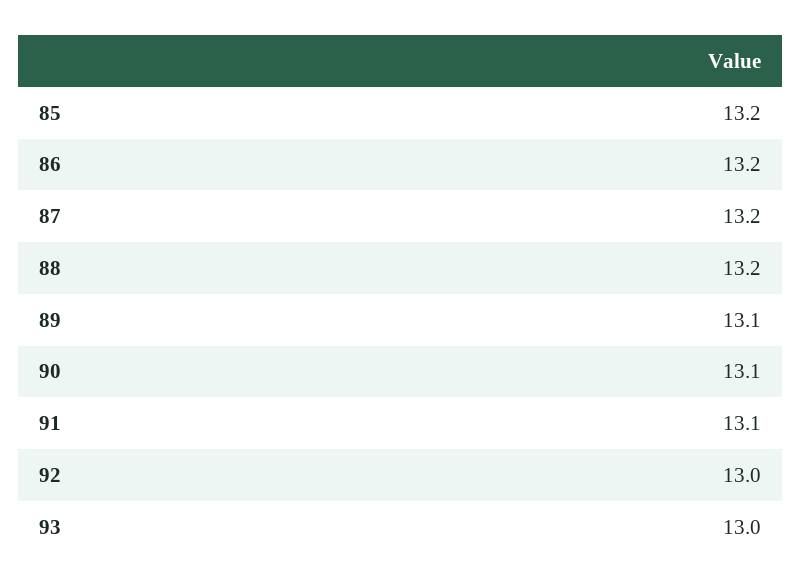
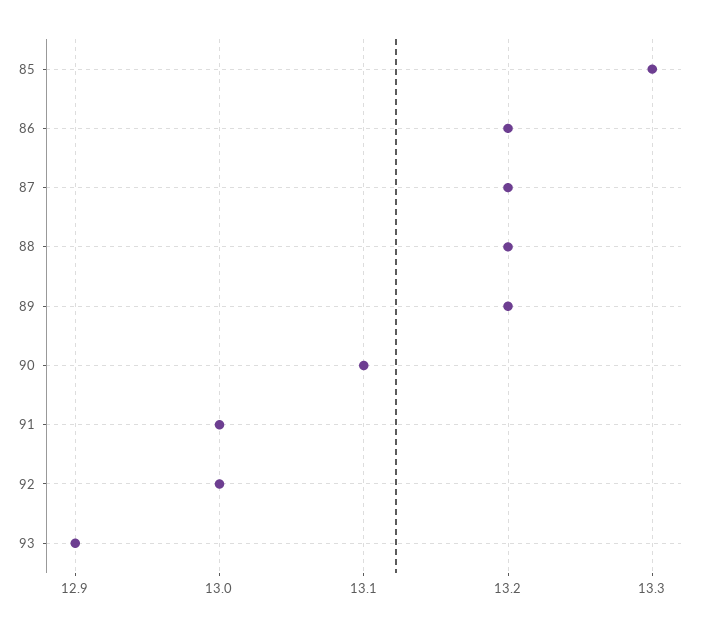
  {
-   "85": 13.2,
+   "85": 13.3,
    "86": 13.2,
    "87": 13.2,
    "88": 13.2,
-   "89": 13.1,
+   "89": 13.2,
    "90": 13.1,
-   "91": 13.1,
+   "91": 13,
    "92": 13,
-   "93": 13
+   "93": 12.9
  }

